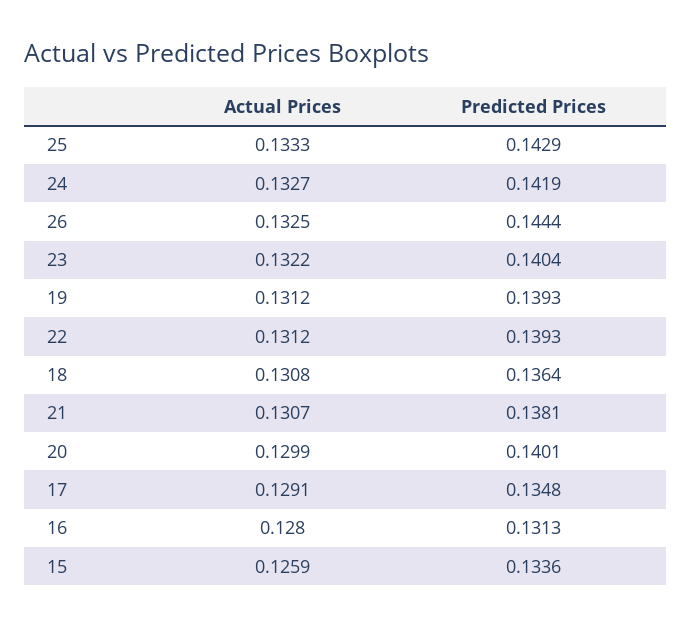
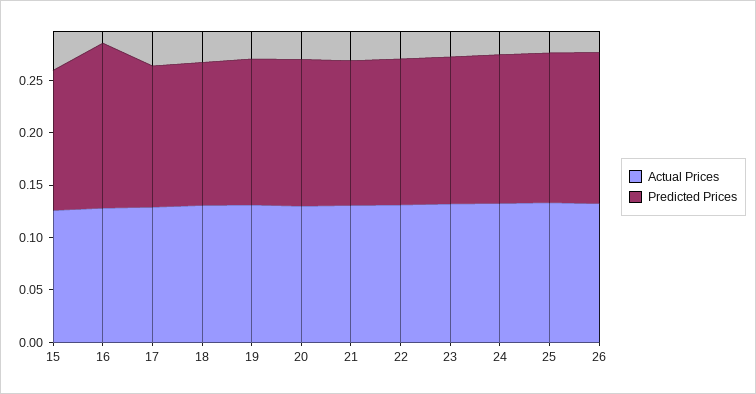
  {
    "Actual Prices": {
      "25": 0.1333,
      "24": 0.1327,
      "26": 0.1325,
      "23": 0.1322,
      "19": 0.1312,
      "22": 0.1312,
      "18": 0.1308,
      "21": 0.1307,
      "20": 0.1299,
      "17": 0.1291,
      "16": 0.128,
      "15": 0.1259
    },
    "Predicted Prices": {
      "25": 0.1429,
      "24": 0.1419,
      "26": 0.1444,
      "23": 0.1404,
      "19": 0.1393,
      "22": 0.1393,
      "18": 0.1364,
      "21": 0.1381,
      "20": 0.1401,
      "17": 0.1348,
-     "16": 0.1313,
+     "16": 0.16,
      "15": 0.1336
    }
  }

